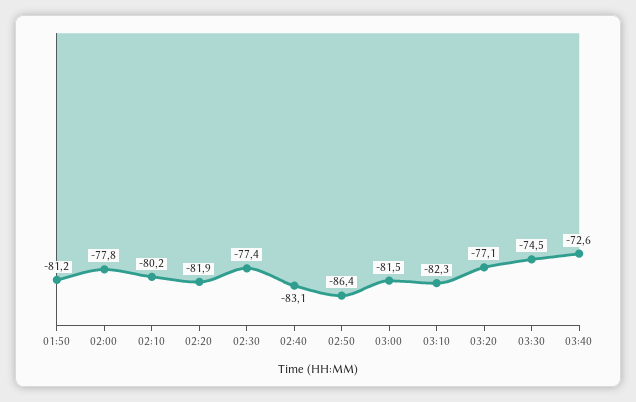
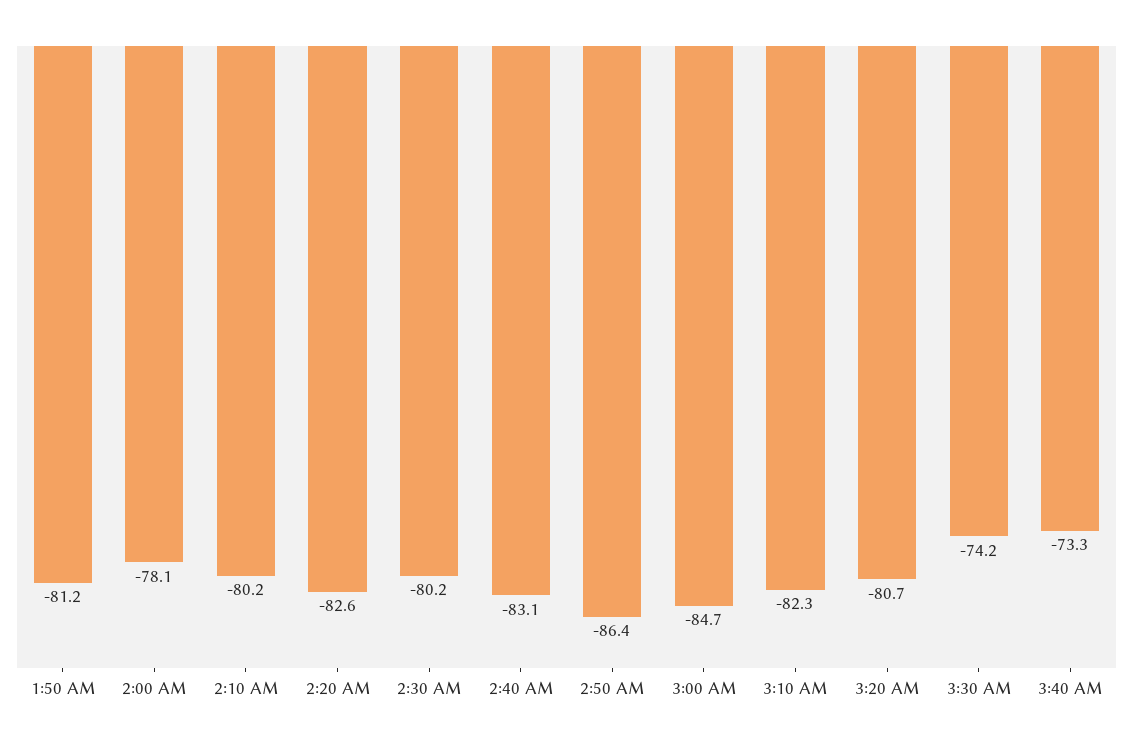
  {
    "01:50": -81.2,
-   "02:00": -77.8,
+   "02:00": -78.1,
    "02:10": -80.2,
-   "02:20": -81.9,
+   "02:20": -82.6,
-   "02:30": -77.4,
+   "02:30": -80.2,
    "02:40": -83.1,
    "02:50": -86.4,
-   "03:00": -81.5,
+   "03:00": -84.7,
    "03:10": -82.3,
-   "03:20": -77.1,
+   "03:20": -80.7,
-   "03:30": -74.5,
+   "03:30": -74.2,
-   "03:40": -72.6
+   "03:40": -73.3
  }

